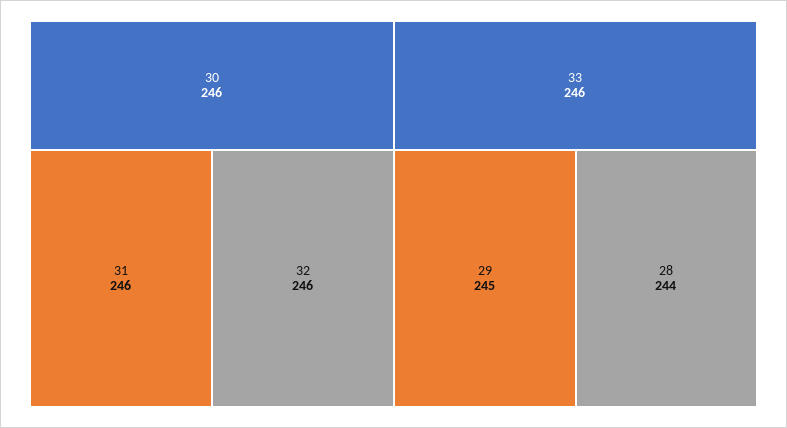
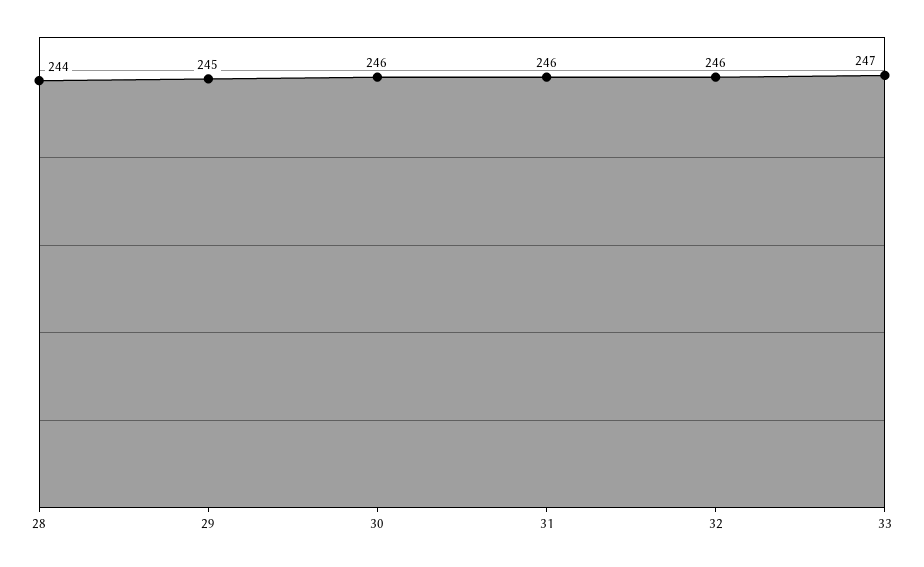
  {
    "30": 246,
    "31": 246,
    "32": 246,
-   "33": 246,
+   "33": 247,
    "29": 245,
    "28": 244
  }

